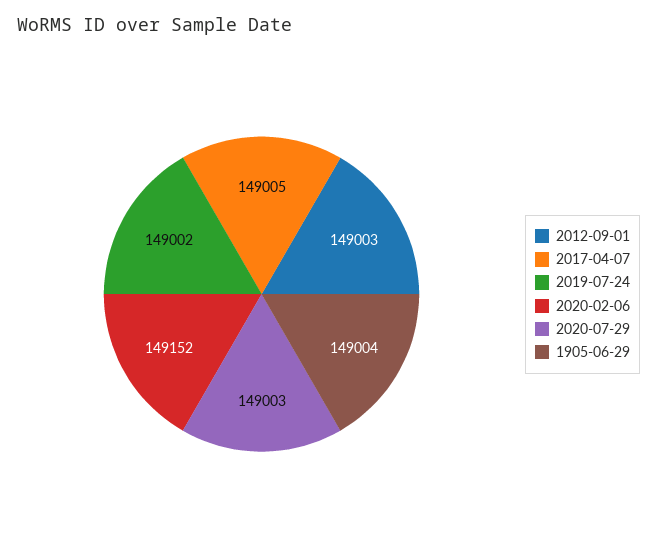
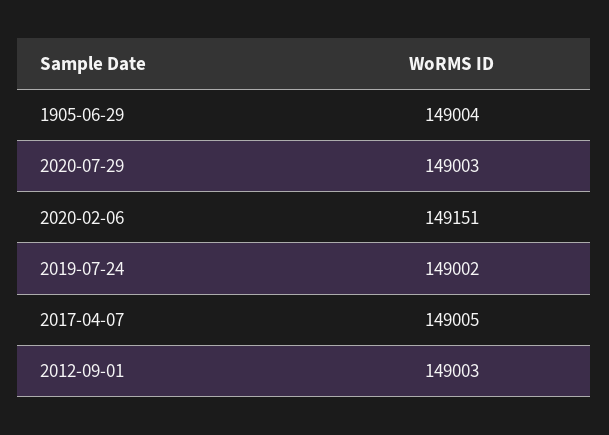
  {
    "2012-09-01": 149003,
    "2017-04-07": 149005,
    "2019-07-24": 149002,
-   "2020-02-06": 149152,
+   "2020-02-06": 149151,
    "2020-07-29": 149003,
    "1905-06-29": 149004
  }

